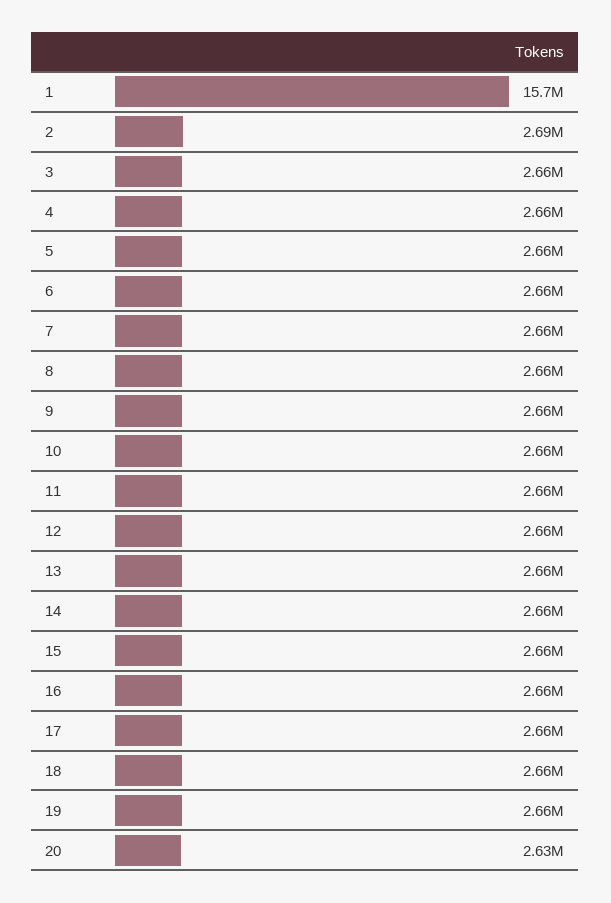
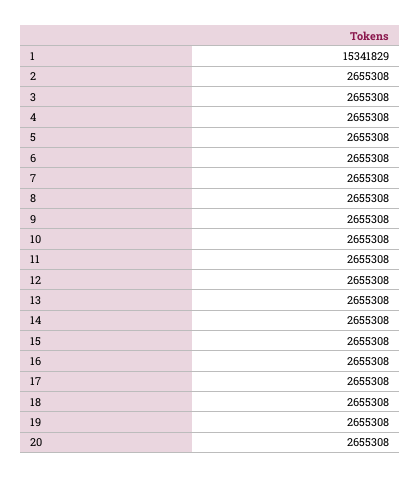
  {
-   "1": 15700000,
+   "1": 15341829,
-   "2": 2690000,
+   "2": 2655308,
    "3": 2655308,
    "4": 2655308,
    "5": 2655308,
    "6": 2655308,
    "7": 2655308,
    "8": 2655308,
    "9": 2655308,
    "10": 2655308,
    "11": 2655308,
    "12": 2655308,
    "13": 2655308,
    "14": 2655308,
    "15": 2655308,
    "16": 2655308,
    "17": 2655308,
    "18": 2655308,
    "19": 2655308,
-   "20": 2630000
+   "20": 2655308
  }

